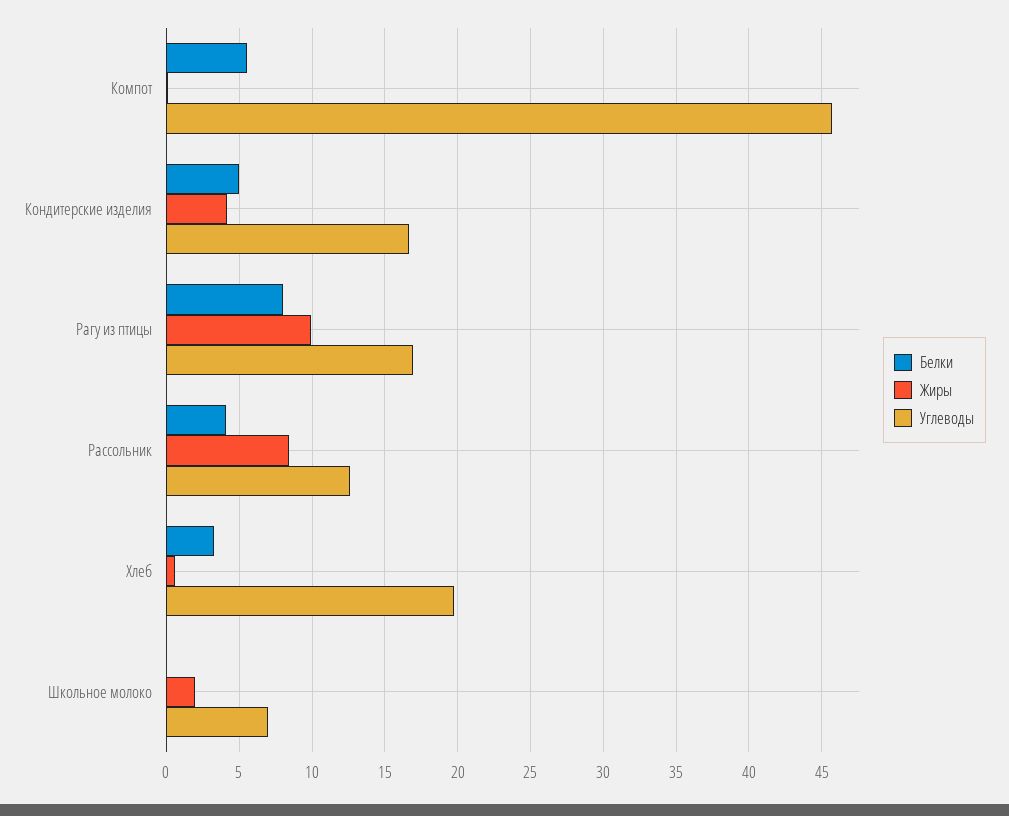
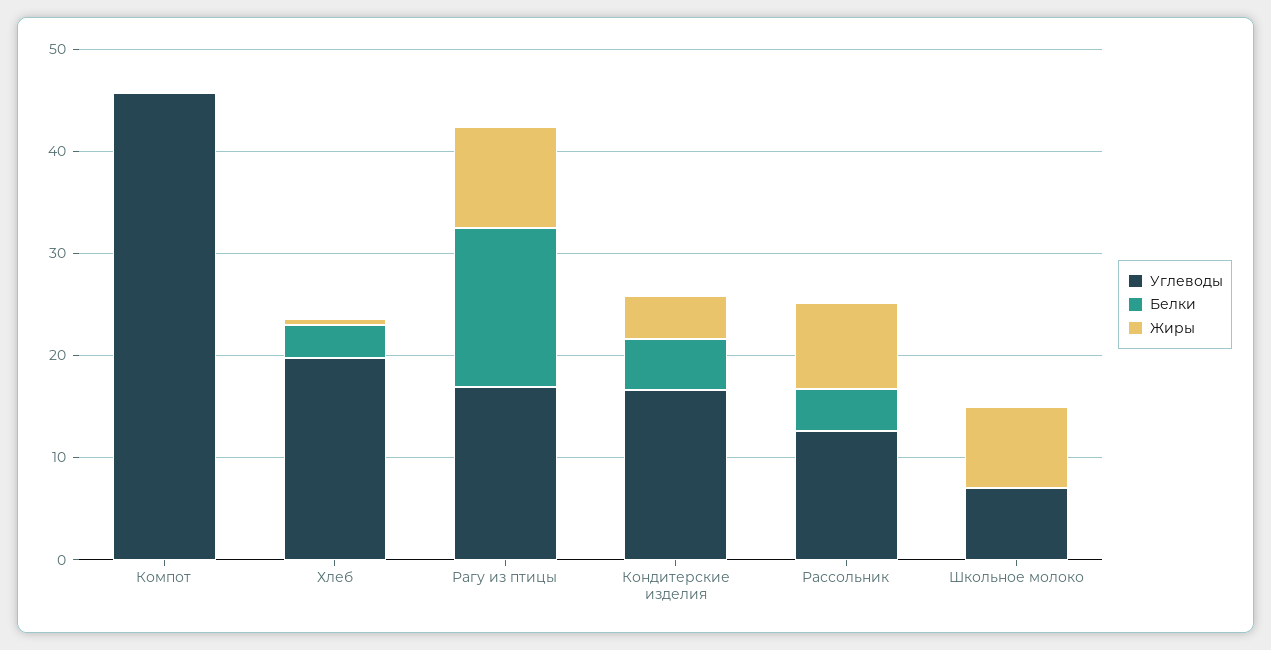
  {
    "Белки": {
-     "Компот": 5.5,
+     "Компот": 0,
      "Кондитерские изделия": 5,
-     "Рагу из птицы": 8,
+     "Рагу из птицы": 16,
      "Рассольник": 4,
      "Хлеб": 3.5,
      "Школьное молоко": 0
    },
    "Жиры": {
      "Компот": 0,
      "Кондитерские изделия": 4,
      "Рагу из птицы": 10,
      "Рассольник": 8.5,
      "Хлеб": 0.5,
-     "Школьное молоко": 2
+     "Школьное молоко": 8
    },
    "Углеводы": {
      "Компот": 45.5,
      "Кондитерские изделия": 16.5,
      "Рагу из птицы": 17,
      "Рассольник": 12.5,
      "Хлеб": 20,
      "Школьное молоко": 7
    }
  }

